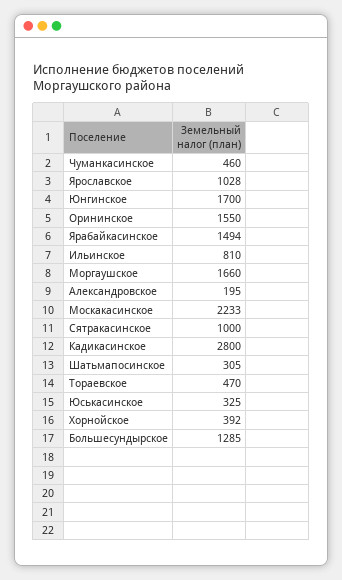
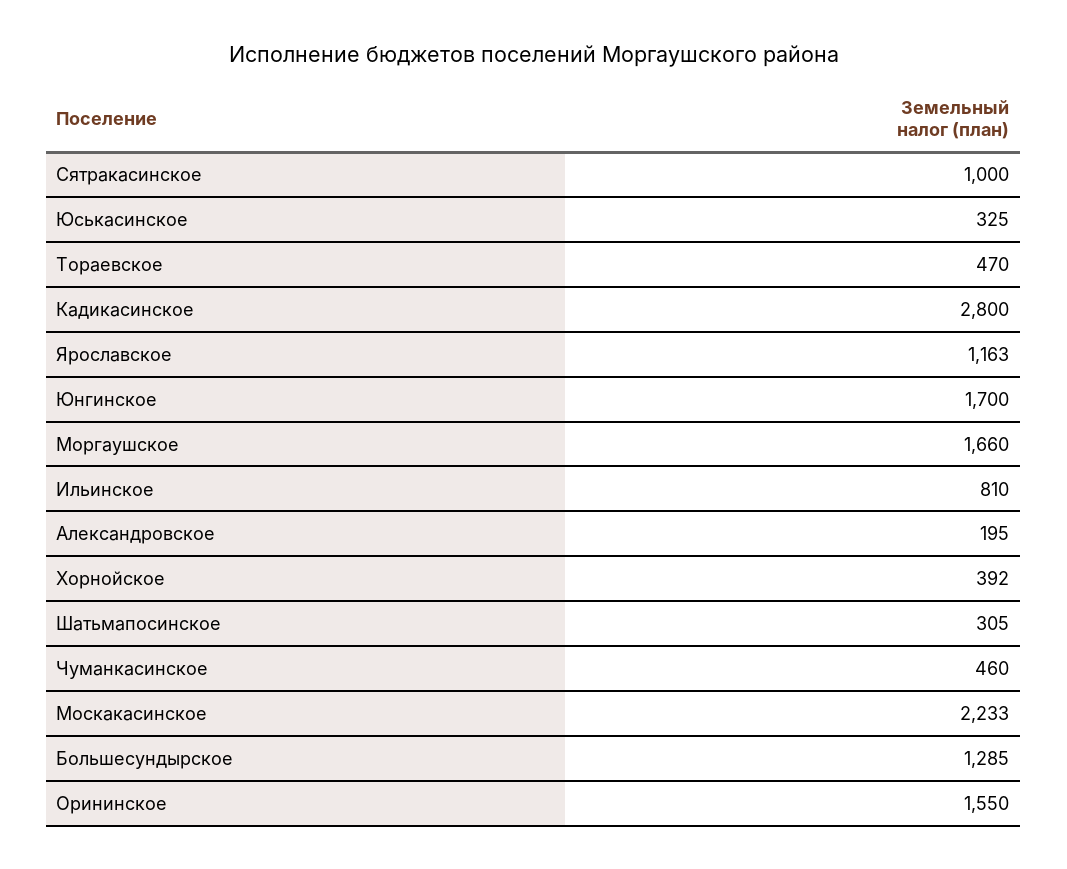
  {
    "Чуманкасинское": 460,
-   "Ярославское": 1028,
+   "Ярославское": 1163,
    "Юнгинское": 1700,
    "Орининское": 1550,
-   "Ярабайкасинское": 1494,
    "Ильинское": 810,
    "Моргаушское": 1660,
    "Александровское": 195,
    "Москакасинское": 2233,
    "Сятракасинское": 1000,
    "Кадикасинское": 2800,
    "Шатьмапосинское": 305,
    "Тораевское": 470,
    "Юськасинское": 325,
    "Хорнойское": 392,
    "Большесундырское": 1285
  }

